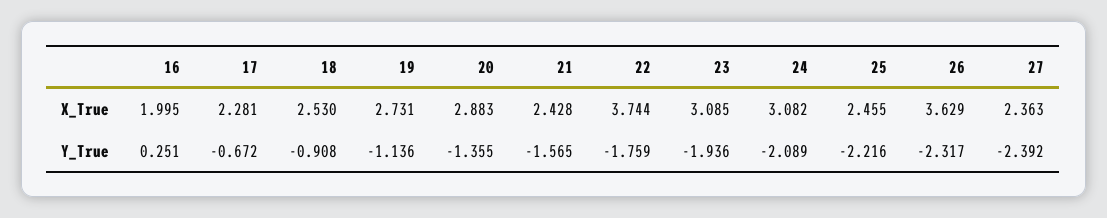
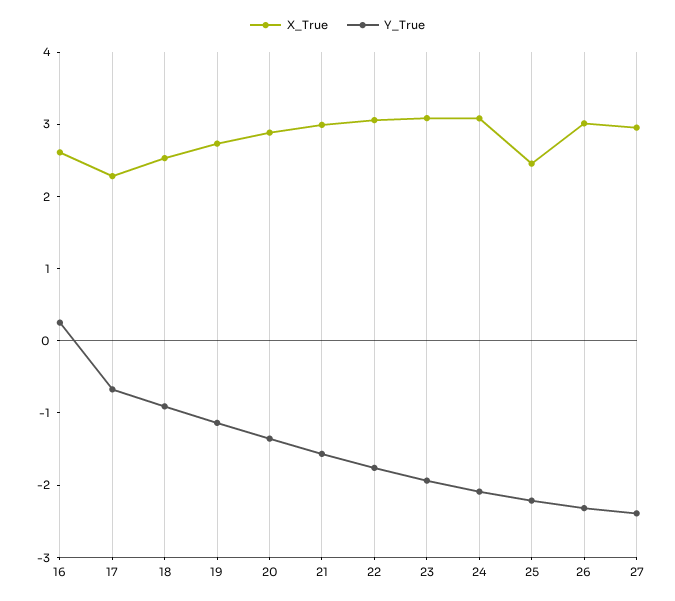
  {
    "X_True": {
-     "16": 1.995,
+     "16": 2.6,
      "17": 2.281,
      "18": 2.53,
      "19": 2.731,
      "20": 2.883,
-     "21": 2.428,
+     "21": 3,
-     "22": 3.744,
+     "22": 3,
      "23": 3.085,
      "24": 3.082,
      "25": 2.455,
-     "26": 3.629,
+     "26": 3,
-     "27": 2.363
+     "27": 3
    },
    "Y_True": {
      "16": 0.251,
      "17": -0.672,
      "18": -0.908,
      "19": -1.136,
      "20": -1.355,
      "21": -1.565,
      "22": -1.759,
      "23": -1.936,
      "24": -2.089,
      "25": -2.216,
      "26": -2.317,
      "27": -2.392
    }
  }

